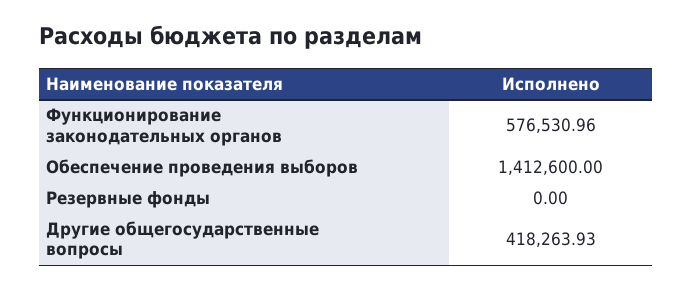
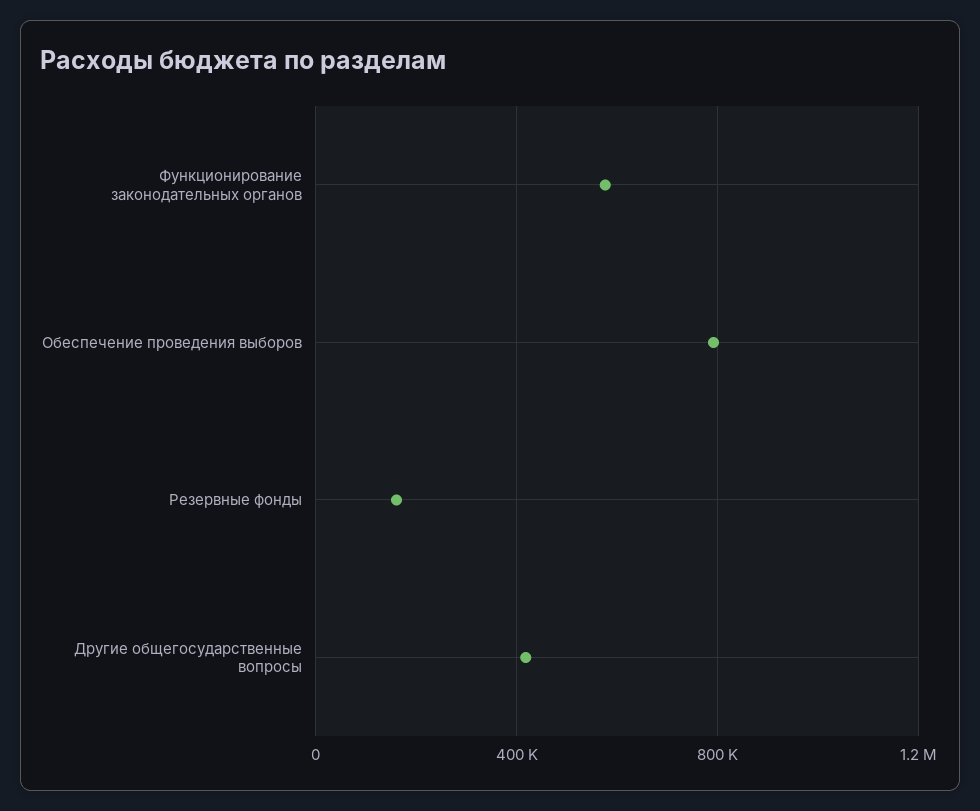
  {
    "Функционирование законодательных органов": 576530.96,
-   "Обеспечение проведения выборов": 1412600,
+   "Обеспечение проведения выборов": 800000,
-   "Резервные фонды": 0,
+   "Резервные фонды": 150000,
    "Другие общегосударственные вопросы": 418263.93
  }

